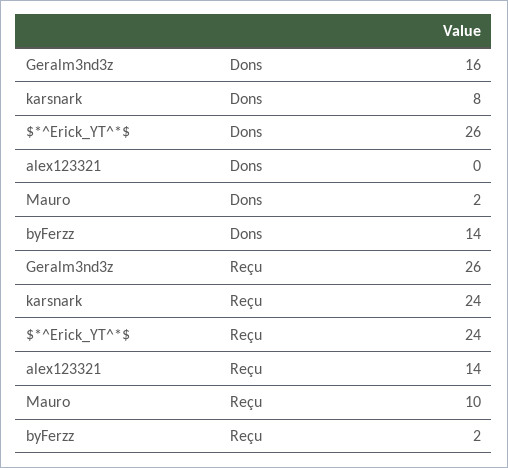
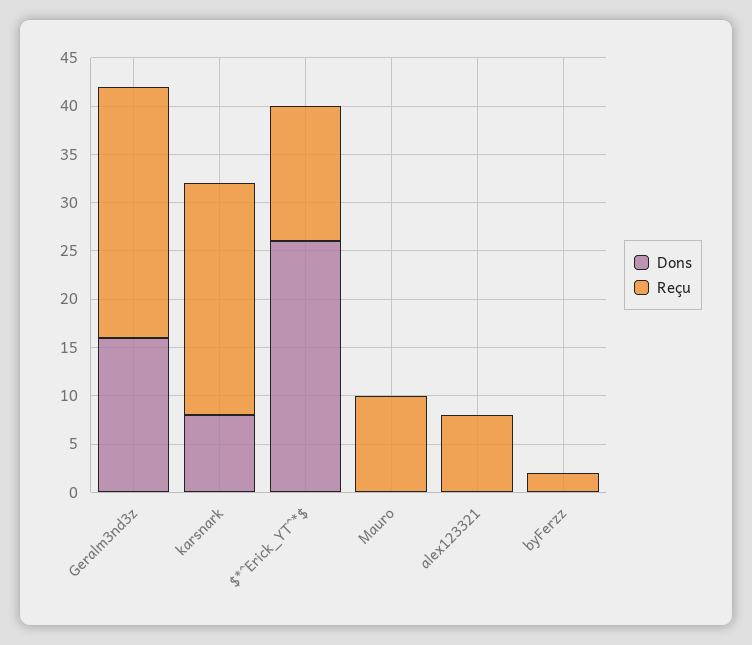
  {
    "Dons": {
      "Geralm3nd3z": 16,
      "karsnark": 8,
      "$*^Erick_YT^*$": 26,
      "alex123321": 0,
-     "Mauro": 2,
+     "Mauro": 0,
-     "byFerzz": 14
+     "byFerzz": 0
    },
    "Reçu": {
      "Geralm3nd3z": 26,
      "karsnark": 24,
-     "$*^Erick_YT^*$": 24,
+     "$*^Erick_YT^*$": 14,
-     "alex123321": 14,
+     "alex123321": 8,
      "Mauro": 10,
      "byFerzz": 2
    }
  }

